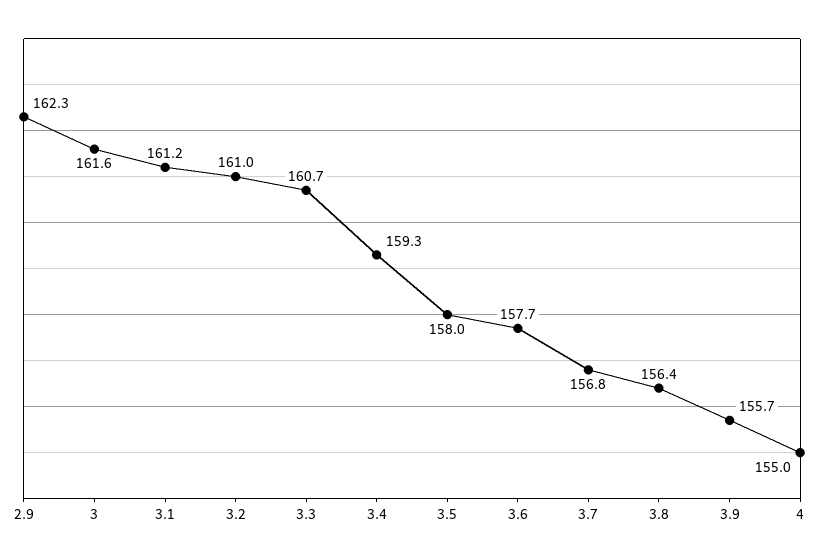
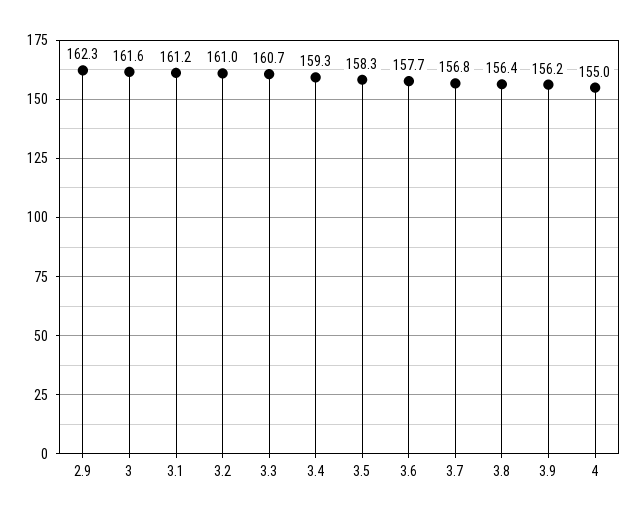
  {
    "2.9": 162.3,
    "3": 161.6,
    "3.1": 161.2,
    "3.2": 161,
    "3.3": 160.7,
    "3.4": 159.3,
-   "3.5": 158,
+   "3.5": 158.3,
    "3.6": 157.7,
    "3.7": 156.8,
    "3.8": 156.4,
-   "3.9": 155.7,
+   "3.9": 156.2,
    "4": 155
  }

